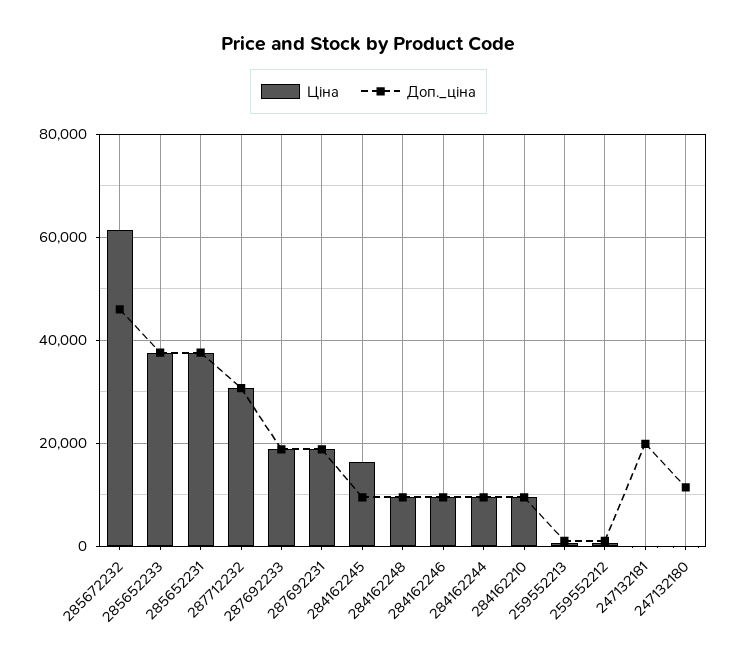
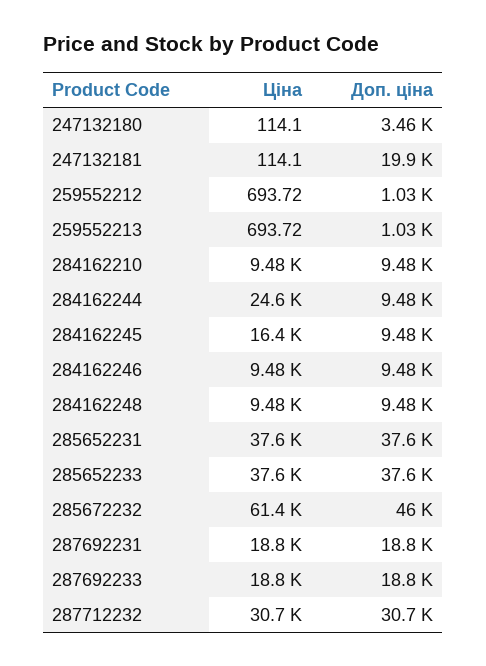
  {
    "Ціна": {
      "285672232": 61400,
      "285652233": 37600,
      "285652231": 37600,
      "287712232": 30700,
      "287692233": 18800,
      "287692231": 18800,
      "284162245": 16400,
      "284162248": 9480,
      "284162246": 9480,
-     "284162244": 10000,
+     "284162244": 24600,
      "284162210": 9480,
      "259552213": 693.72,
      "259552212": 693.72,
      "247132181": 114.1,
      "247132180": 114.1
    },
    "Доп._ціна": {
      "285672232": 46000,
      "285652233": 37600,
      "285652231": 37600,
      "287712232": 30700,
      "287692233": 18800,
      "287692231": 18800,
      "284162245": 9480,
      "284162248": 9480,
      "284162246": 9480,
      "284162244": 9480,
      "284162210": 9480,
      "259552213": 1030,
      "259552212": 1030,
      "247132181": 19900,
-     "247132180": 12000
+     "247132180": 3460
    }
  }

